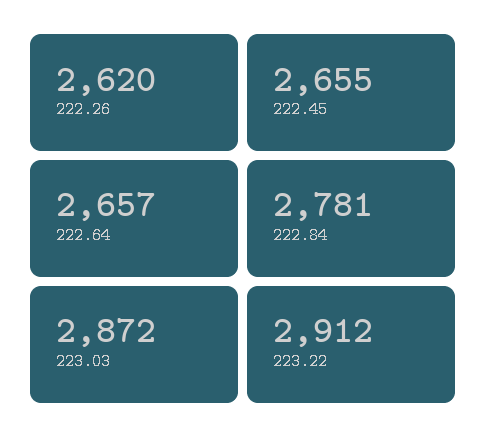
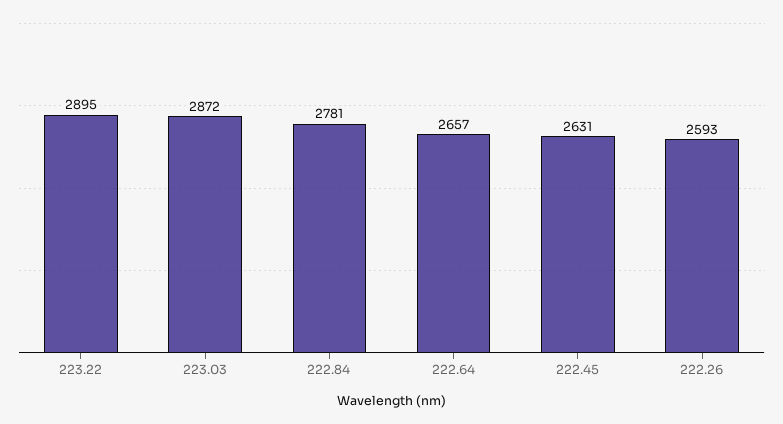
  {
-   "222.26": 2620,
+   "222.26": 2593,
-   "222.45": 2655,
+   "222.45": 2631,
    "222.64": 2657,
    "222.84": 2781,
    "223.03": 2872,
-   "223.22": 2912
+   "223.22": 2895
  }

